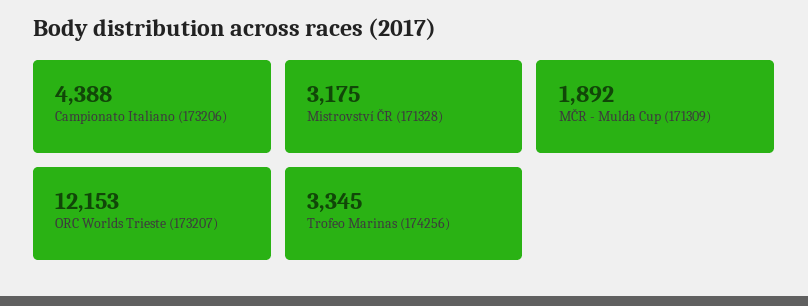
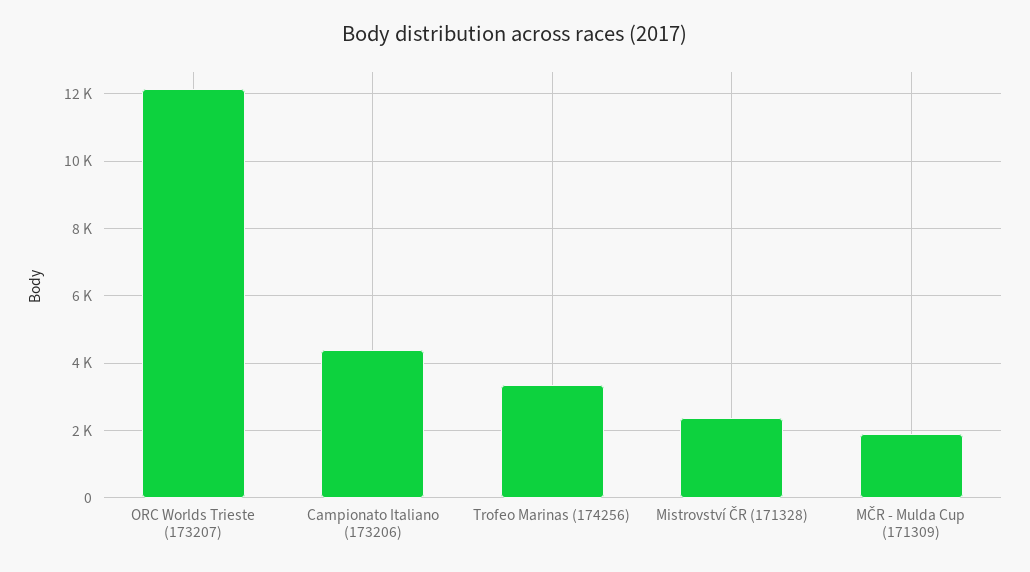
  {
    "Campionato Italiano (173206)": 4388,
-   "Mistrovství ČR (171328)": 3175,
+   "Mistrovství ČR (171328)": 2400,
    "MČR - Mulda Cup (171309)": 1892,
    "ORC Worlds Trieste (173207)": 12153,
    "Trofeo Marinas (174256)": 3345
  }

